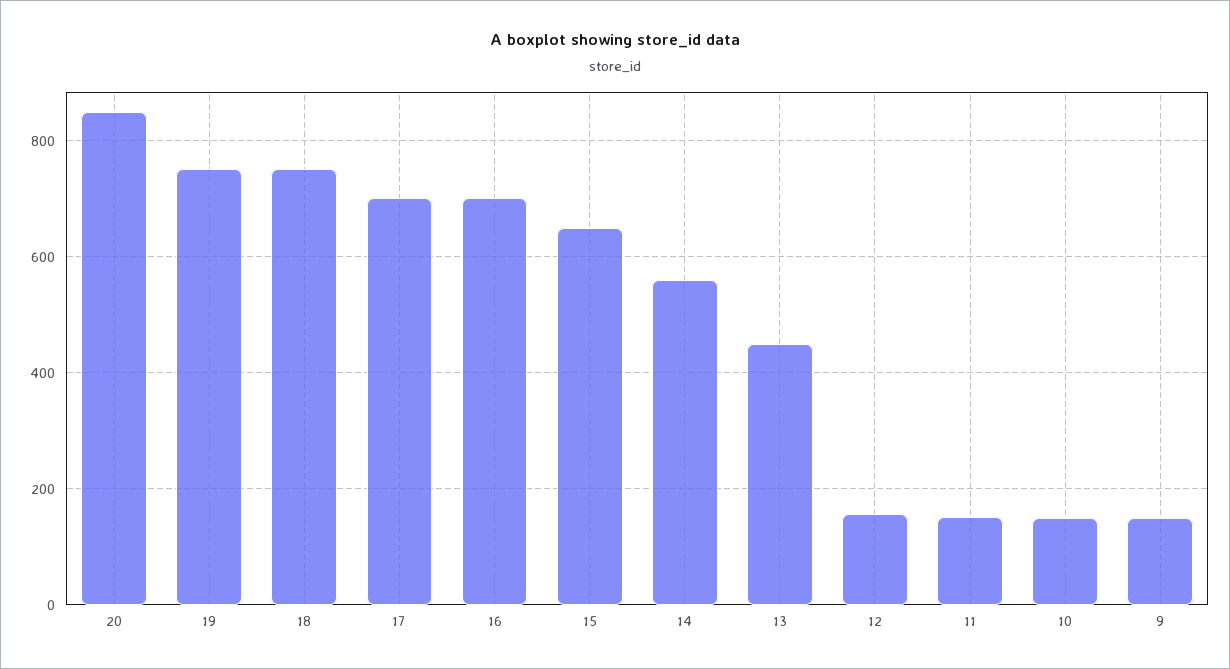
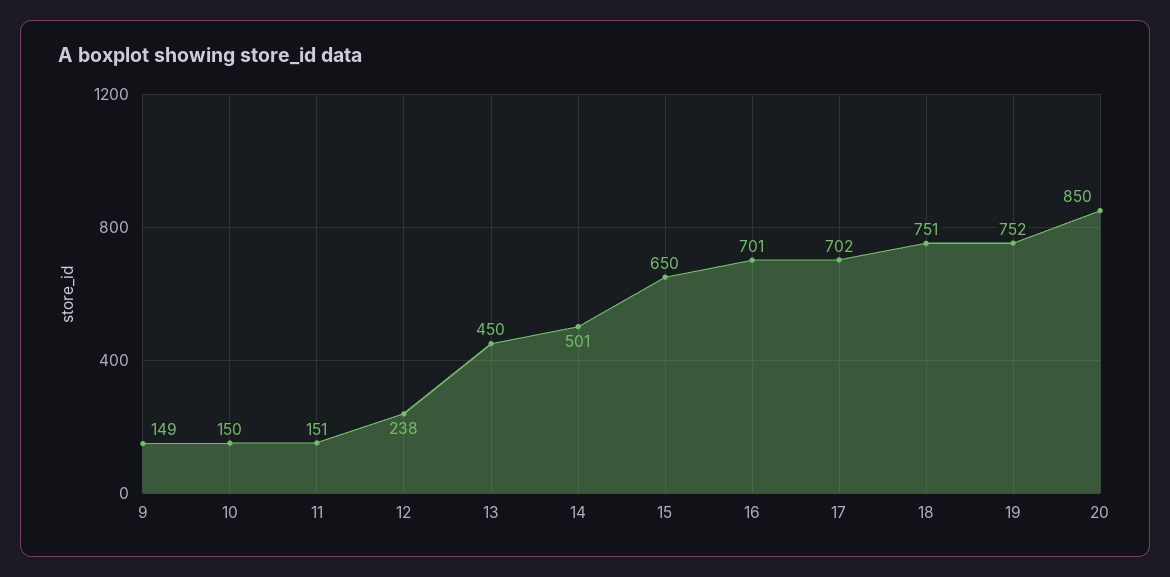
  {
    "20": 850,
    "19": 752,
    "18": 751,
    "17": 702,
    "16": 701,
    "15": 650,
-   "14": 560,
+   "14": 501,
    "13": 450,
-   "12": 160,
+   "12": 238,
    "11": 151,
    "10": 150,
    "9": 149
  }

